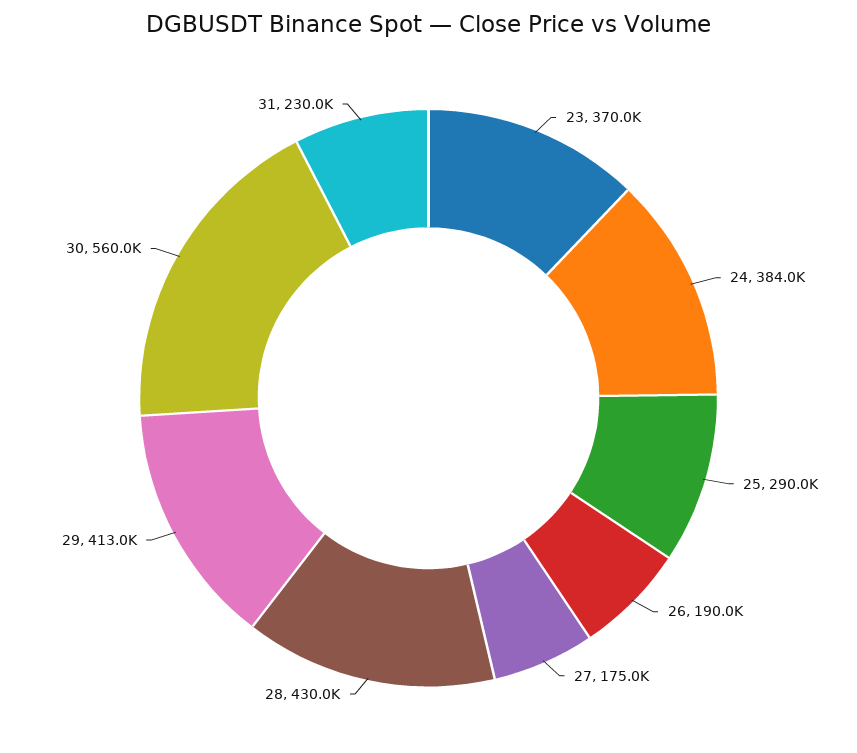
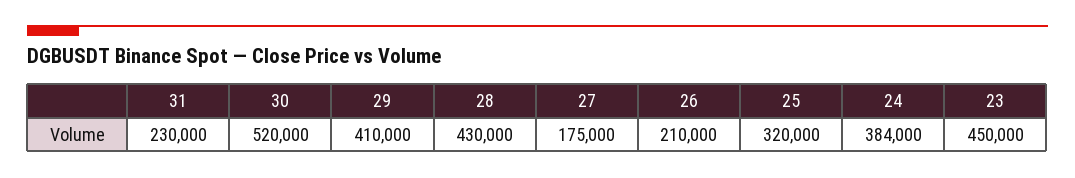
  {
-   "23": 370000,
+   "23": 450000,
    "24": 384000,
-   "25": 290000,
+   "25": 320000,
-   "26": 190000,
+   "26": 210000,
    "27": 175000,
    "28": 430000,
-   "29": 413000,
+   "29": 410000,
-   "30": 560000,
+   "30": 520000,
    "31": 230000
  }

